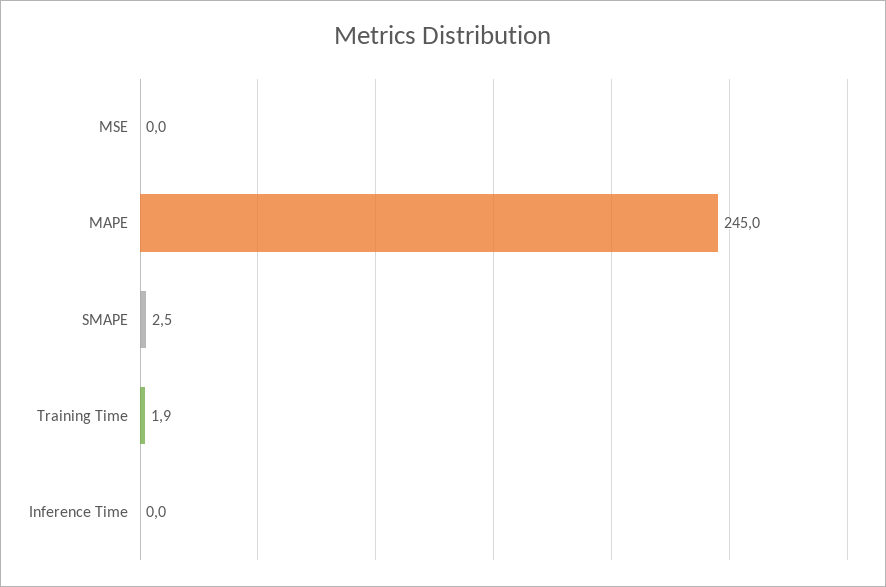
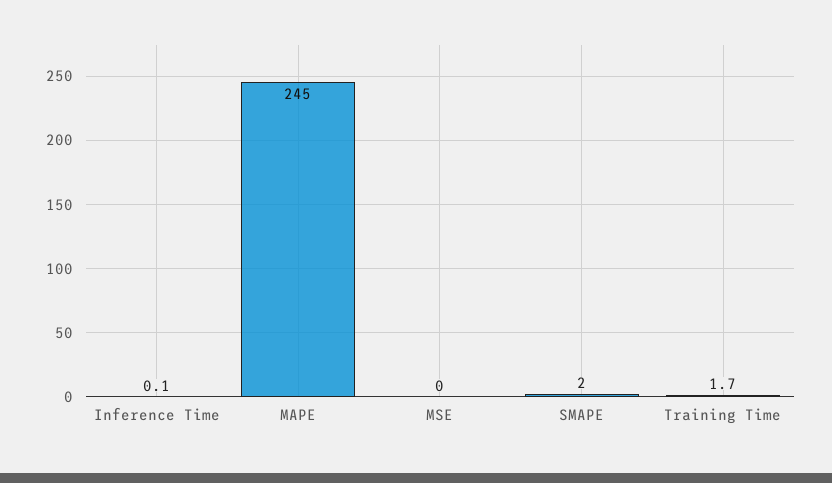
  {
    "MSE": 0,
    "MAPE": 245,
-   "SMAPE": 2.5,
+   "SMAPE": 2,
-   "Training Time": 1.9,
+   "Training Time": 1.7,
-   "Inference Time": 0
+   "Inference Time": 0.1
  }

